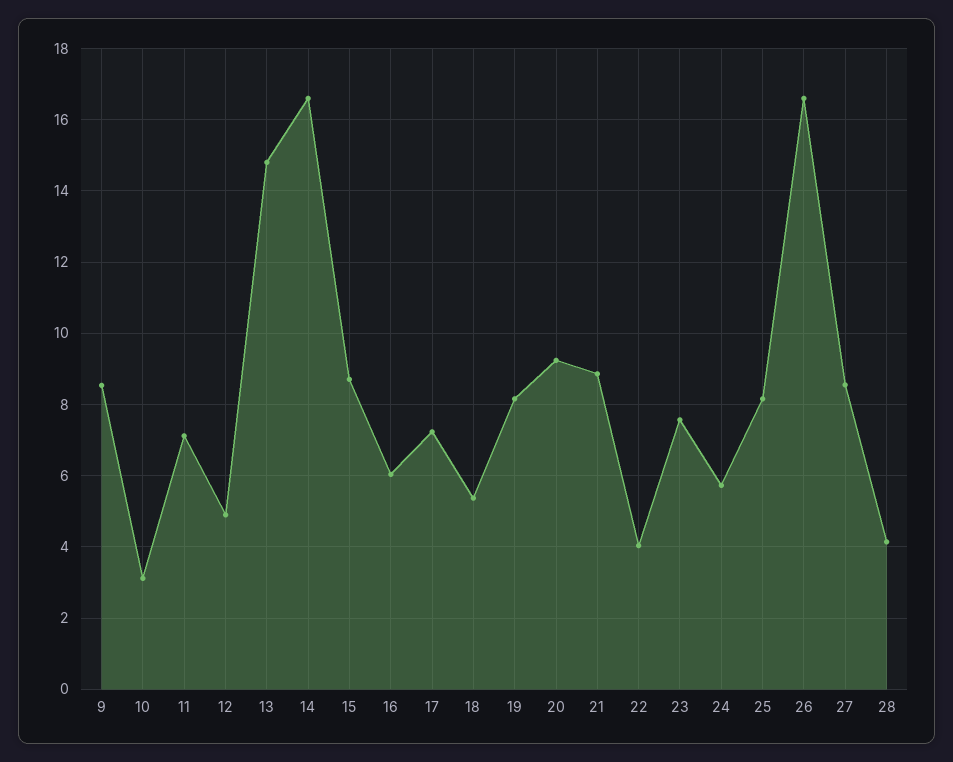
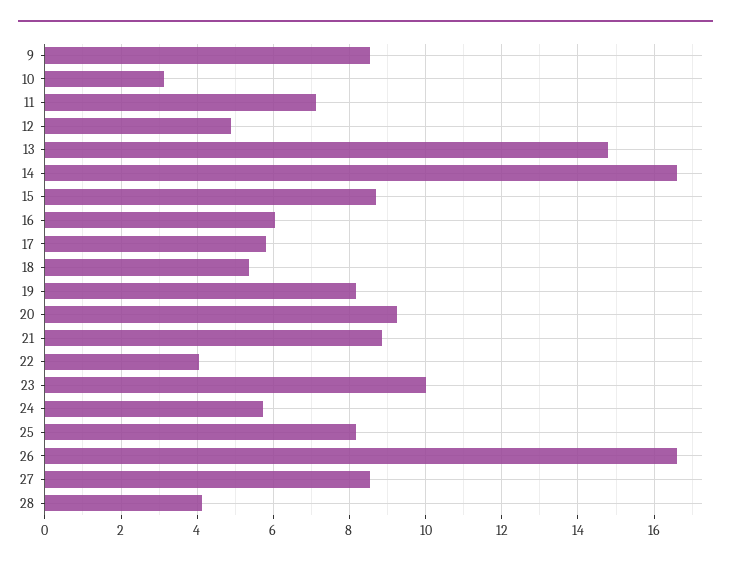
  {
    "9": 8.6,
    "10": 3.2,
    "11": 7.2,
    "12": 5,
    "13": 14.8,
    "14": 16.6,
    "15": 8.8,
    "16": 6,
-   "17": 7.2,
+   "17": 5.8,
    "18": 5.4,
    "19": 8.2,
    "20": 9.2,
    "21": 8.8,
    "22": 4,
-   "23": 7.6,
+   "23": 10,
    "24": 5.8,
    "25": 8.2,
    "26": 16.6,
    "27": 8.6,
    "28": 4.2
  }

